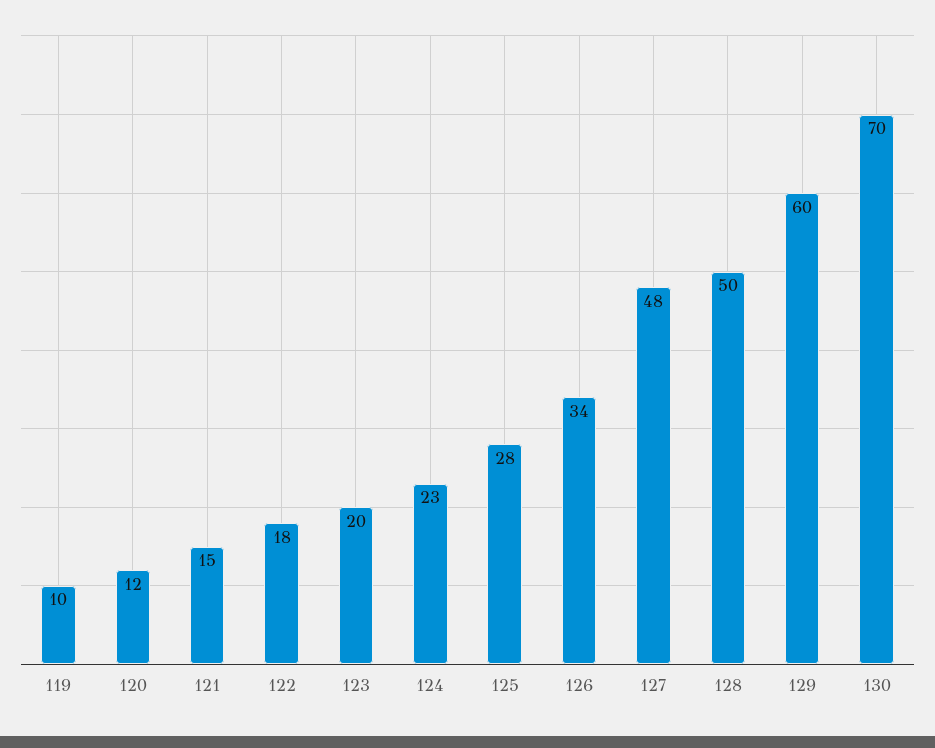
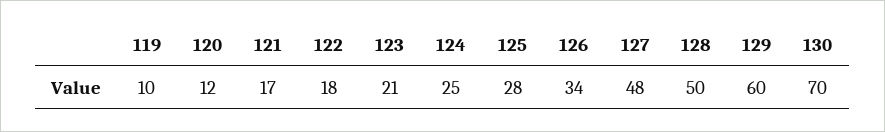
  {
    "119": 10,
    "120": 12,
-   "121": 15,
+   "121": 17,
    "122": 18,
-   "123": 20,
+   "123": 21,
-   "124": 23,
+   "124": 25,
    "125": 28,
    "126": 34,
    "127": 48,
    "128": 50,
    "129": 60,
    "130": 70
  }

